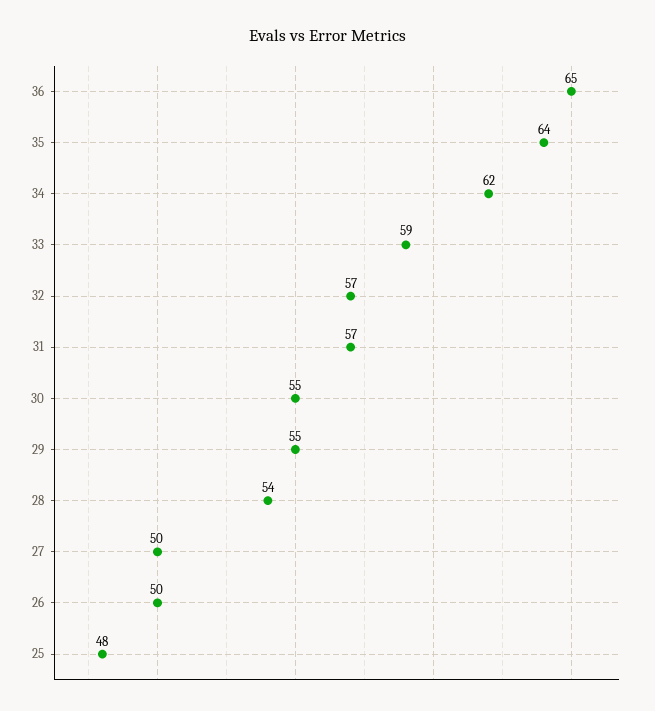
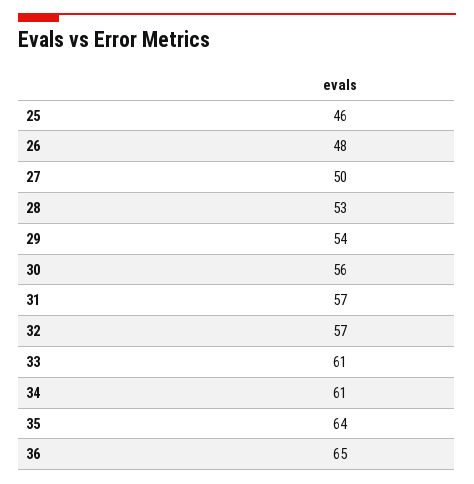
  {
    "36": 65,
    "35": 64,
-   "34": 62,
+   "34": 61,
-   "33": 59,
+   "33": 61,
    "32": 57,
    "31": 57,
-   "30": 55,
+   "30": 56,
-   "29": 55,
+   "29": 54,
-   "28": 54,
+   "28": 53,
    "27": 50,
-   "26": 50,
+   "26": 48,
-   "25": 48
+   "25": 46
  }

